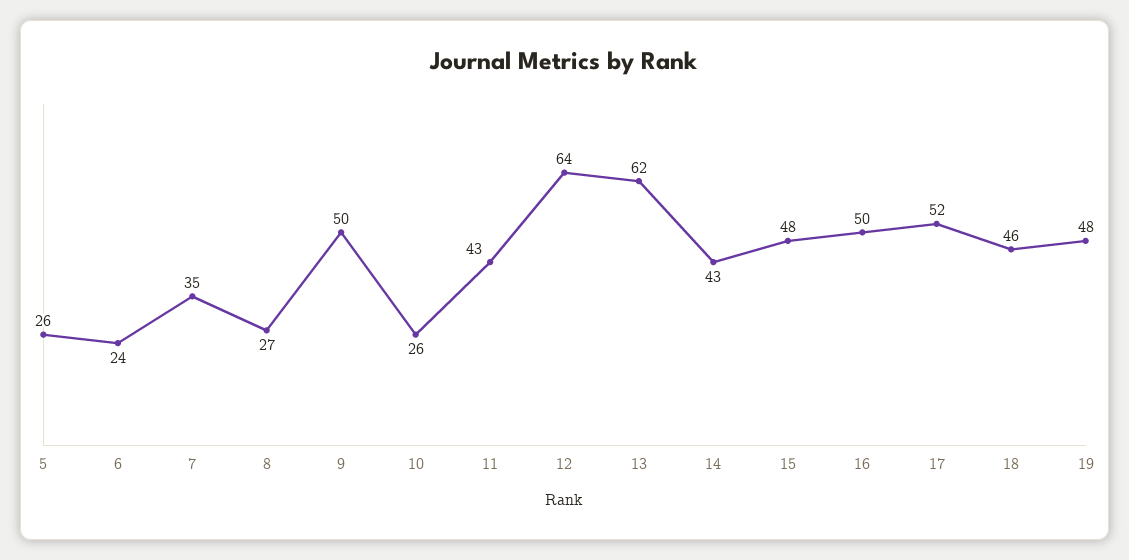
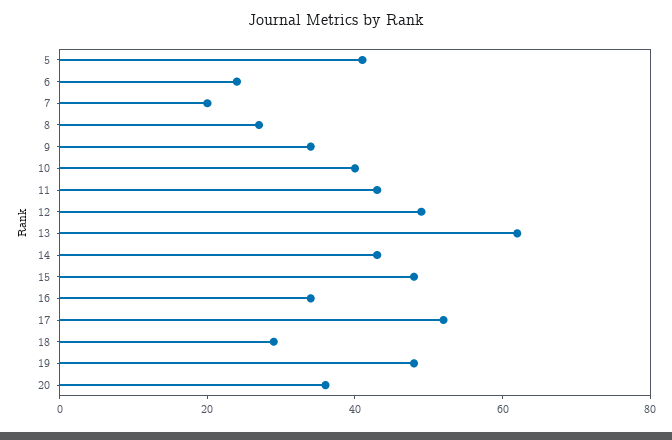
  {
-   "5": 26,
+   "5": 40,
    "6": 24,
-   "7": 35,
+   "7": 20,
    "8": 27,
-   "9": 50,
+   "9": 35,
-   "10": 26,
+   "10": 40,
    "11": 43,
-   "12": 64,
+   "12": 50,
    "13": 62,
    "14": 43,
    "15": 48,
-   "16": 50,
+   "16": 35,
    "17": 52,
-   "18": 46,
+   "18": 30,
-   "19": 48
+   "19": 48,
+   "20": 35
  }

